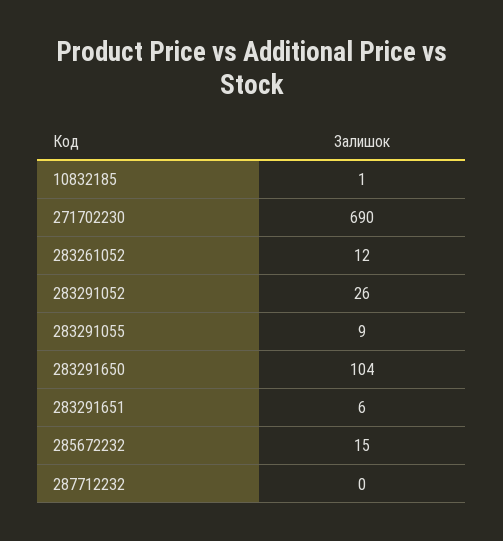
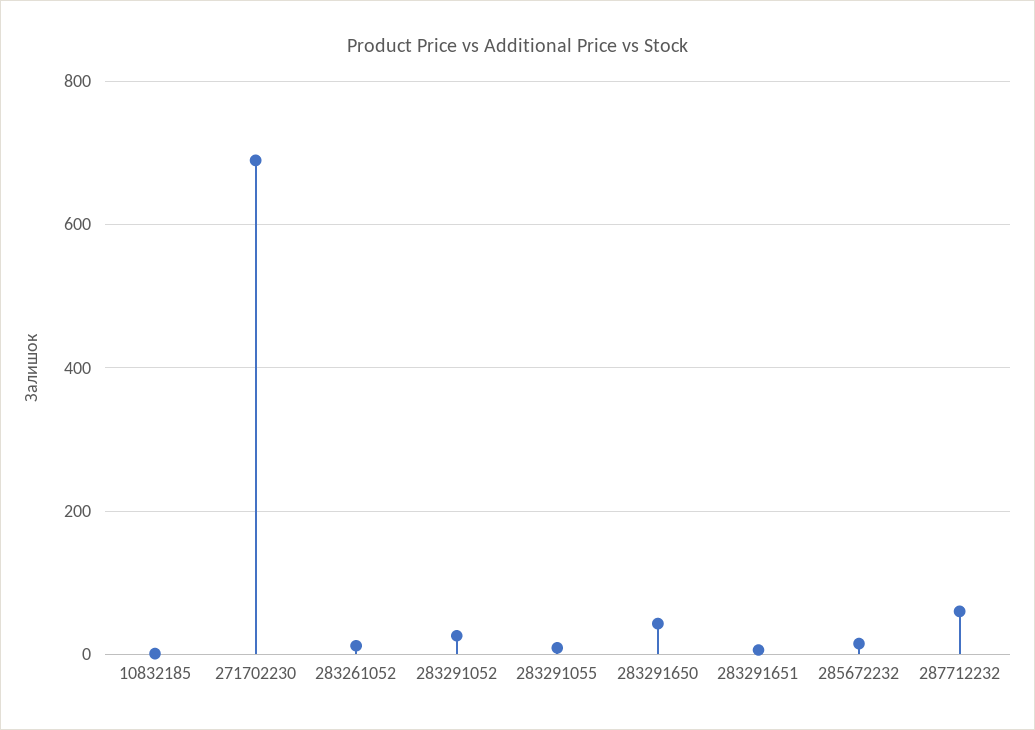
  {
    "10832185": 1,
    "271702230": 690,
    "283261052": 12,
    "283291052": 26,
    "283291055": 9,
-   "283291650": 104,
+   "283291650": 40,
    "283291651": 6,
    "285672232": 15,
-   "287712232": 0
+   "287712232": 60
  }

